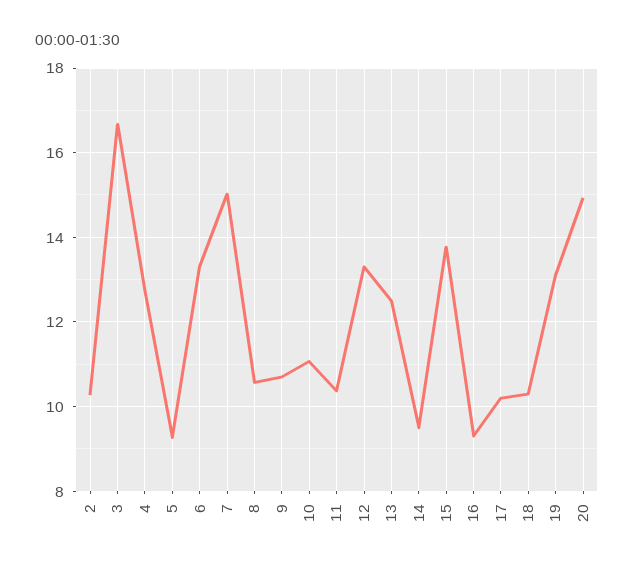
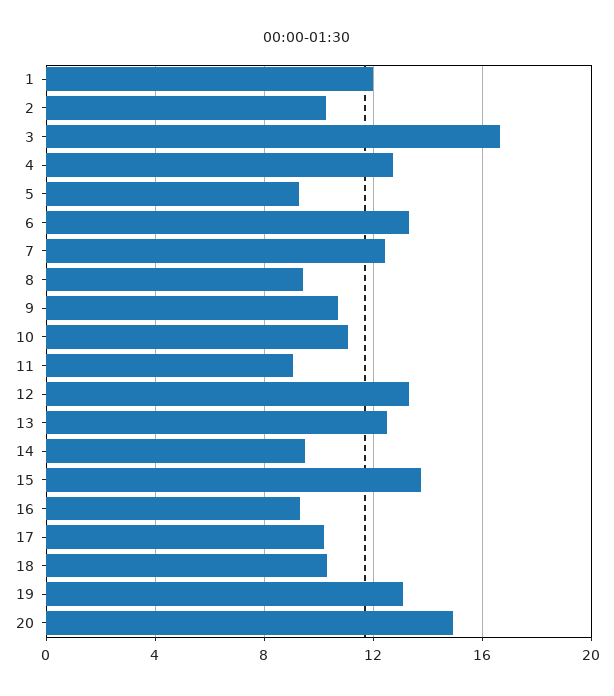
  {
    "2": 10.2,
    "3": 16.6,
    "4": 12.8,
    "5": 9.2,
    "6": 13.4,
-   "7": 15,
+   "7": 12.5,
-   "8": 10.6,
+   "8": 9.5,
    "9": 10.8,
    "10": 11,
-   "11": 10.4,
+   "11": 9,
    "12": 13.4,
    "13": 12.6,
    "14": 9.6,
    "15": 13.8,
    "16": 9.4,
    "17": 10.2,
    "18": 10.4,
    "19": 13.2,
-   "20": 15
+   "20": 15,
+   "1": 12
  }

